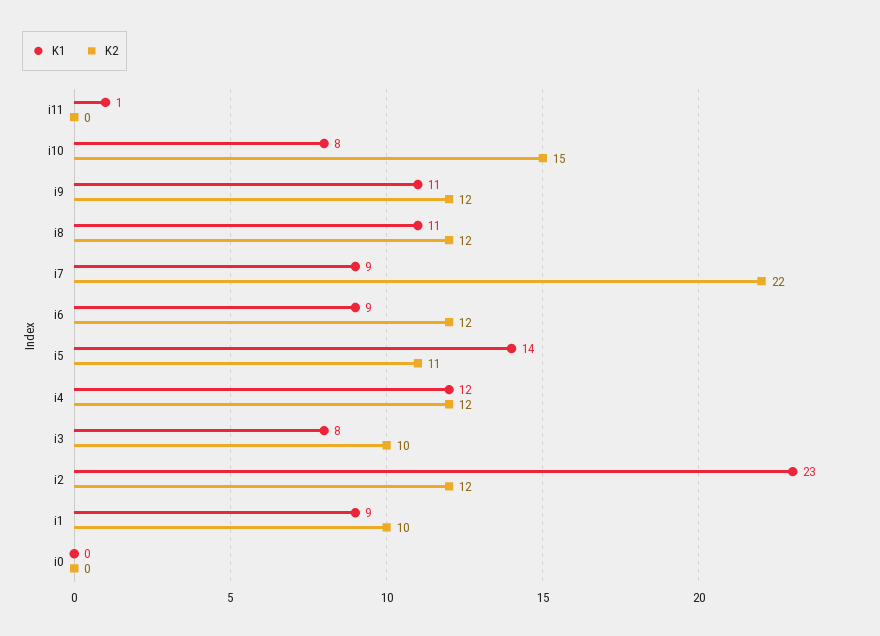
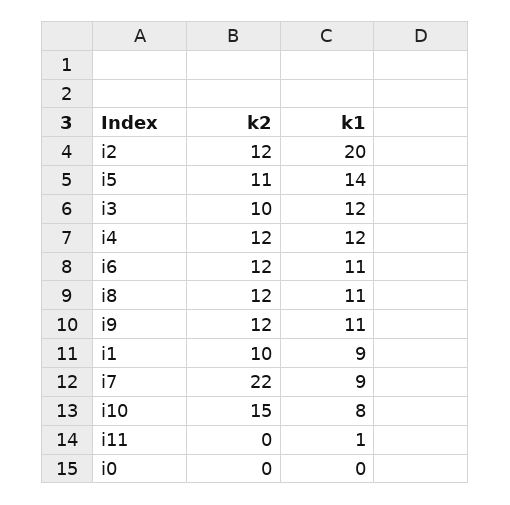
  {
    "K1": {
      "i11": 1,
      "i10": 8,
      "i9": 11,
      "i8": 11,
      "i7": 9,
-     "i6": 9,
+     "i6": 11,
      "i5": 14,
      "i4": 12,
-     "i3": 8,
+     "i3": 12,
-     "i2": 23,
+     "i2": 20,
      "i1": 9,
      "i0": 0
    },
    "K2": {
      "i11": 0,
      "i10": 15,
      "i9": 12,
      "i8": 12,
      "i7": 22,
      "i6": 12,
      "i5": 11,
      "i4": 12,
      "i3": 10,
      "i2": 12,
      "i1": 10,
      "i0": 0
    }
  }

